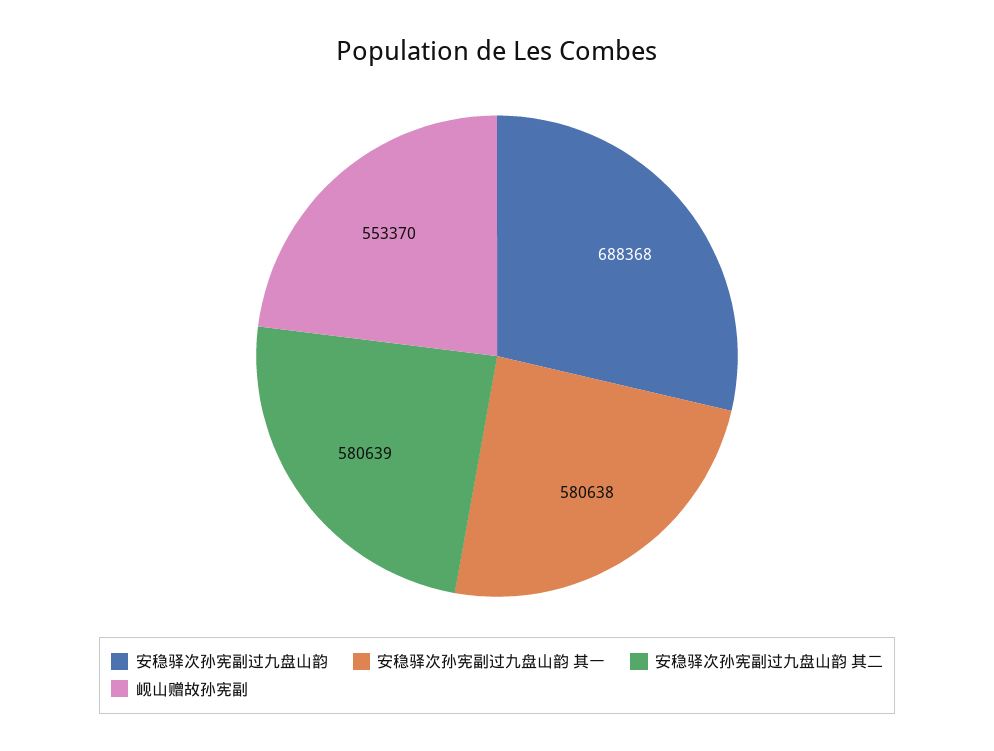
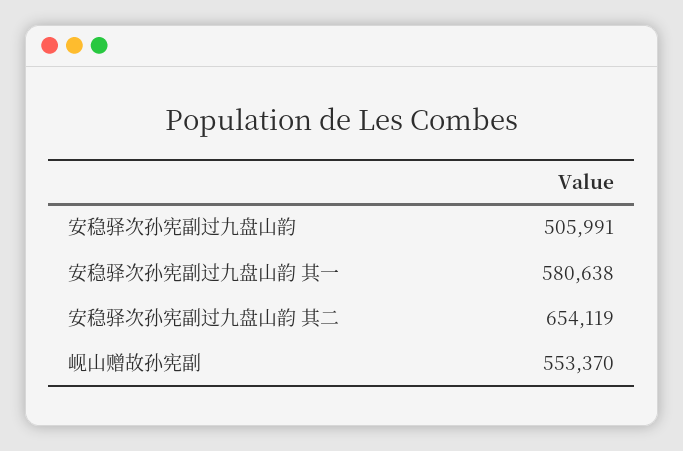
  {
-   "安稳驿次孙宪副过九盘山韵": 688368,
+   "安稳驿次孙宪副过九盘山韵": 505991,
    "安稳驿次孙宪副过九盘山韵 其一": 580638,
-   "安稳驿次孙宪副过九盘山韵 其二": 580639,
+   "安稳驿次孙宪副过九盘山韵 其二": 654119,
    "岘山赠故孙宪副": 553370
  }

